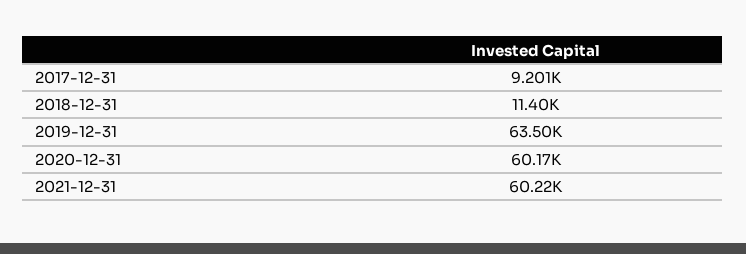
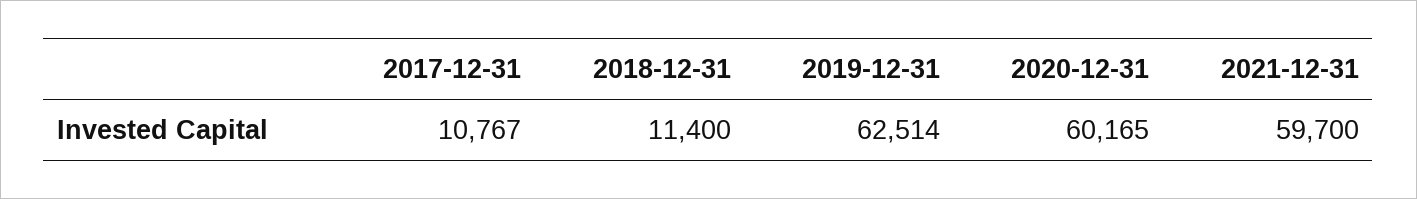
  {
-   "2017-12-31": 9201,
+   "2017-12-31": 10767,
    "2018-12-31": 11400,
-   "2019-12-31": 63500,
+   "2019-12-31": 62514,
    "2020-12-31": 60165,
-   "2021-12-31": 60220
+   "2021-12-31": 59700
  }

